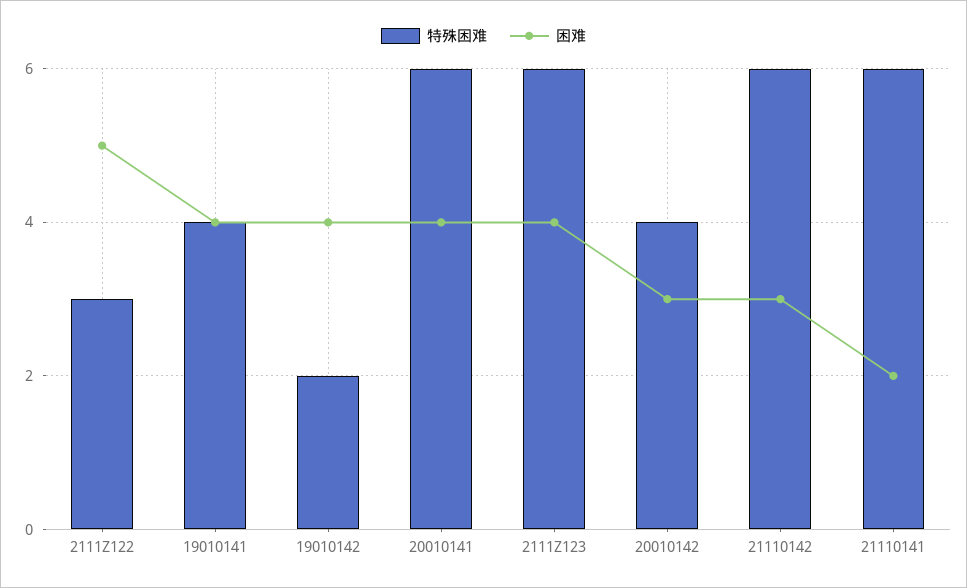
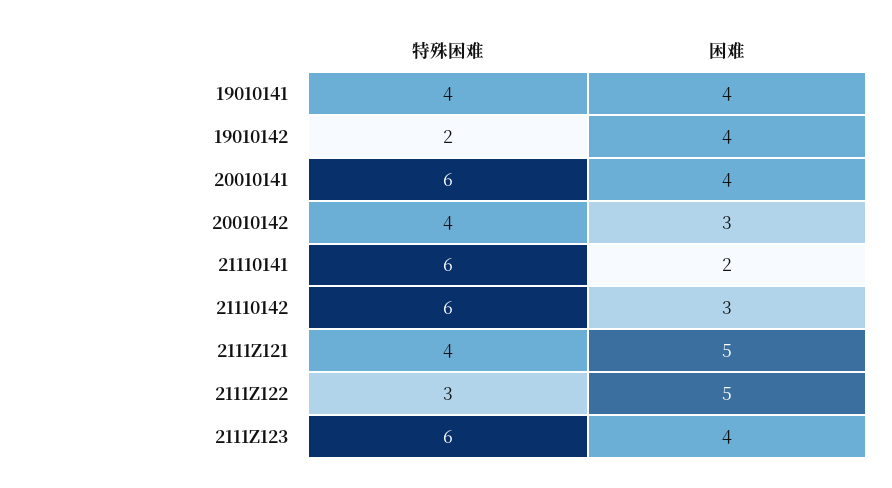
  {
    "特殊困难": {
      "2111Z122": 3,
      "19010141": 4,
      "19010142": 2,
      "20010141": 6,
      "2111Z123": 6,
      "20010142": 4,
      "21110142": 6,
-     "21110141": 6
+     "21110141": 6,
+     "2111Z121": 4
    },
    "困难": {
      "2111Z122": 5,
      "19010141": 4,
      "19010142": 4,
      "20010141": 4,
      "2111Z123": 4,
      "20010142": 3,
      "21110142": 3,
-     "21110141": 2
+     "21110141": 2,
+     "2111Z121": 5
    }
  }

